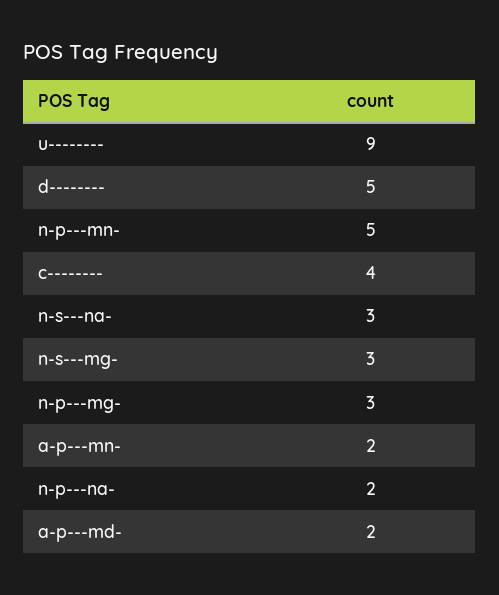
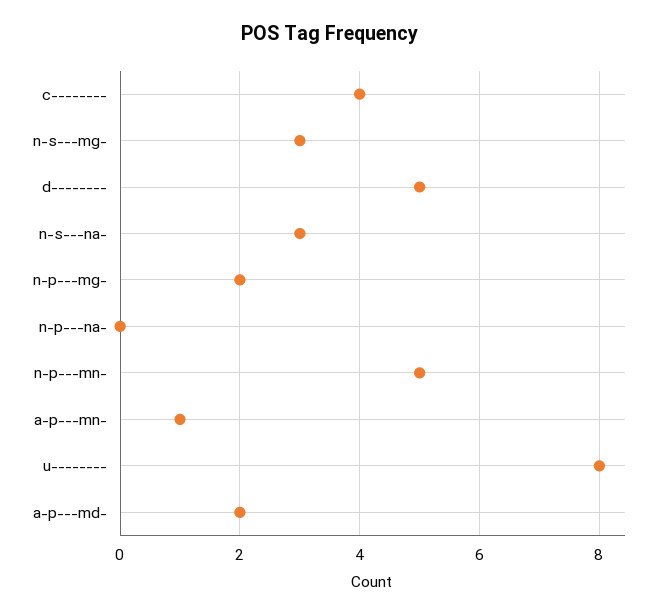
  {
-   "u--------": 9,
+   "u--------": 8,
    "d--------": 5,
    "n-p---mn-": 5,
    "c--------": 4,
    "n-s---na-": 3,
    "n-s---mg-": 3,
-   "n-p---mg-": 3,
+   "n-p---mg-": 2,
-   "a-p---mn-": 2,
+   "a-p---mn-": 1,
-   "n-p---na-": 2,
+   "n-p---na-": 0,
    "a-p---md-": 2
  }

